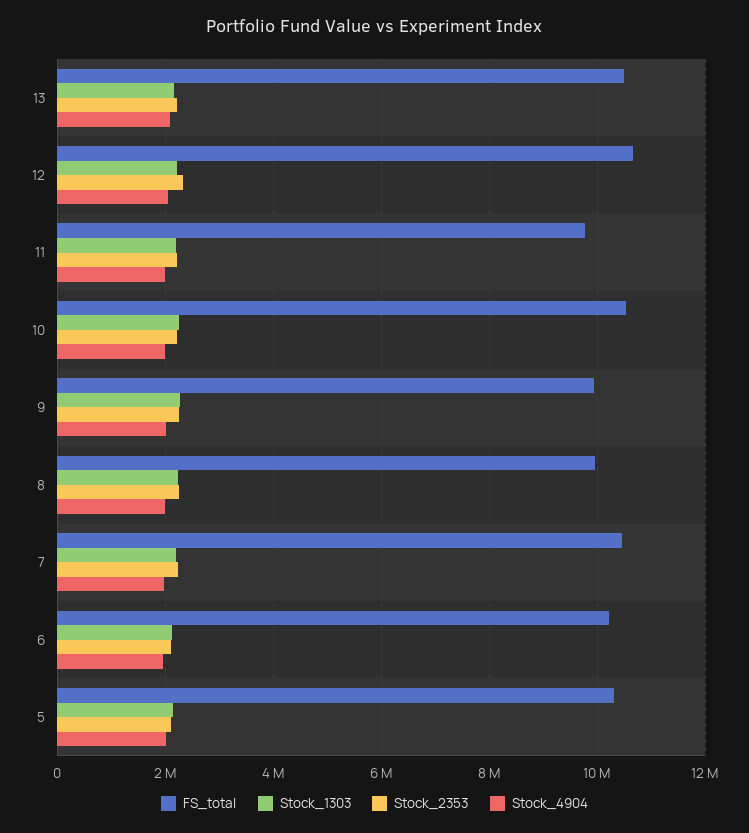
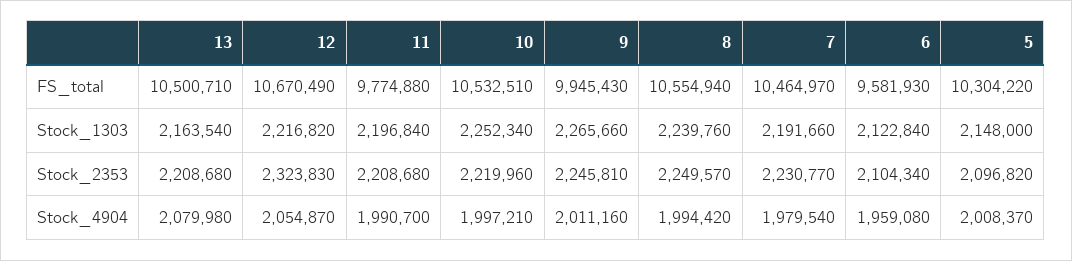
  {
    "FS_total": {
      "13": 10500710,
      "12": 10670490,
      "11": 9774880,
      "10": 10532510,
      "9": 9945430,
-     "8": 10000000,
+     "8": 10554940,
      "7": 10464970,
-     "6": 10200000,
+     "6": 9581930,
      "5": 10304220
    },
    "Stock_1303": {
      "13": 2163540,
      "12": 2216820,
      "11": 2196840,
      "10": 2252340,
      "9": 2265660,
      "8": 2239760,
      "7": 2191660,
      "6": 2122840,
      "5": 2148000
    },
    "Stock_2353": {
      "13": 2208680,
      "12": 2323830,
      "11": 2208680,
      "10": 2219960,
      "9": 2245810,
      "8": 2249570,
      "7": 2230770,
      "6": 2104340,
      "5": 2096820
    },
    "Stock_4904": {
      "13": 2079980,
      "12": 2054870,
      "11": 1990700,
      "10": 1997210,
      "9": 2011160,
      "8": 1994420,
      "7": 1979540,
      "6": 1959080,
      "5": 2008370
    }
  }

